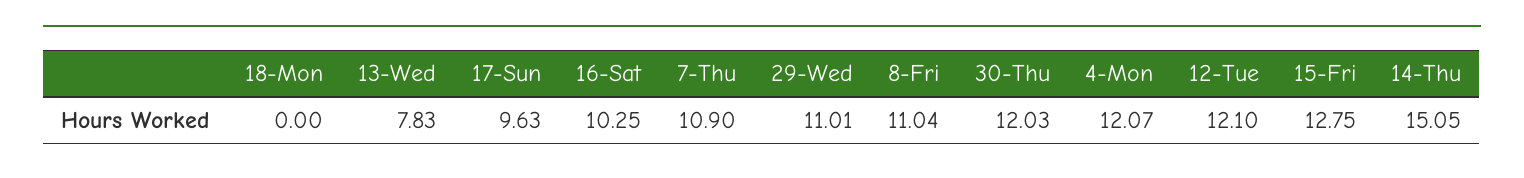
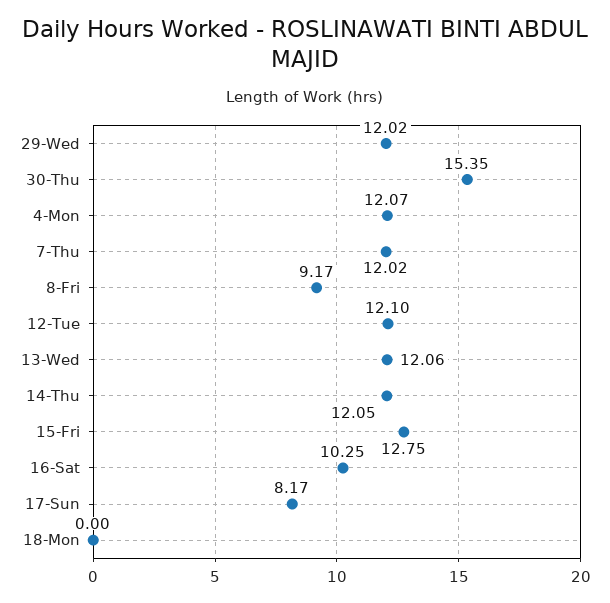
  {
    "18-Mon": 0,
-   "13-Wed": 7.83,
+   "13-Wed": 12.06,
-   "17-Sun": 9.63,
+   "17-Sun": 8.17,
    "16-Sat": 10.25,
-   "7-Thu": 10.9,
+   "7-Thu": 12.02,
-   "29-Wed": 11.01,
+   "29-Wed": 12.02,
-   "8-Fri": 11.04,
+   "8-Fri": 9.17,
-   "30-Thu": 12.03,
+   "30-Thu": 15.35,
    "4-Mon": 12.07,
    "12-Tue": 12.1,
    "15-Fri": 12.75,
-   "14-Thu": 15.05
+   "14-Thu": 12.05
  }

